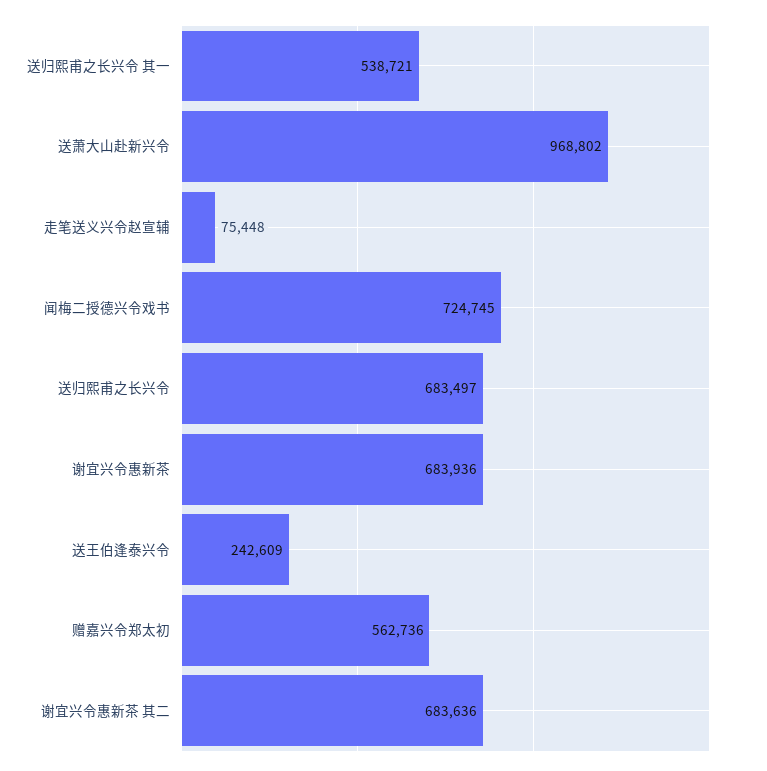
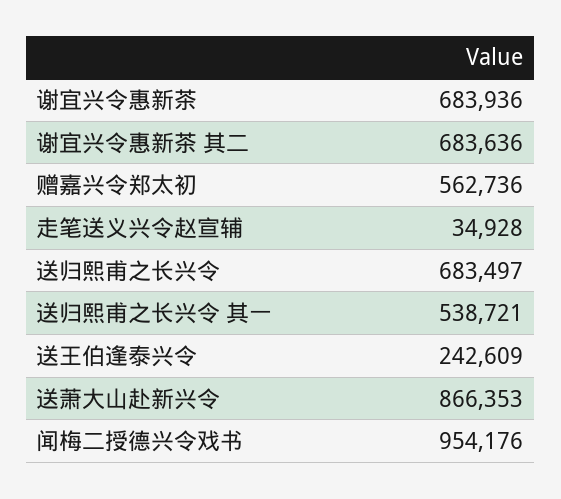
  {
    "送归熙甫之长兴令 其一": 538721,
-   "送萧大山赴新兴令": 968802,
+   "送萧大山赴新兴令": 866353,
-   "走笔送义兴令赵宣辅": 75448,
+   "走笔送义兴令赵宣辅": 34928,
-   "闻梅二授德兴令戏书": 724745,
+   "闻梅二授德兴令戏书": 954176,
    "送归熙甫之长兴令": 683497,
    "谢宜兴令惠新茶": 683936,
    "送王伯逢泰兴令": 242609,
    "赠嘉兴令郑太初": 562736,
    "谢宜兴令惠新茶 其二": 683636
  }

